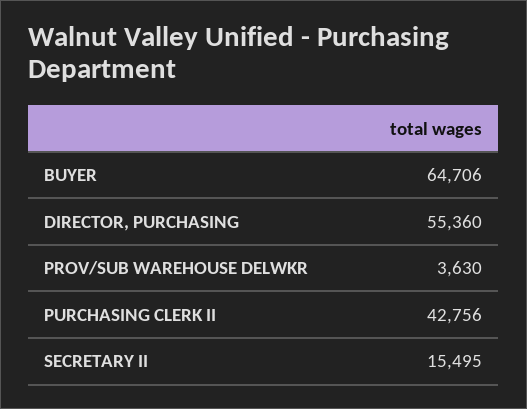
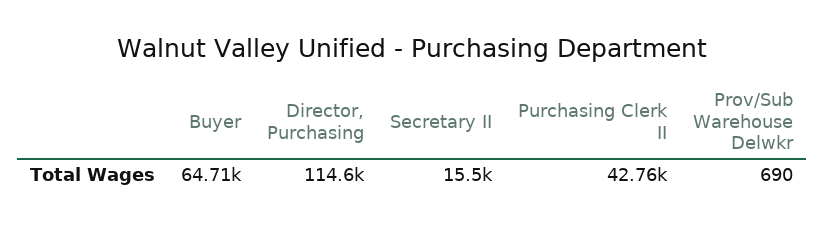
  {
    "BUYER": 64706,
-   "DIRECTOR, PURCHASING": 55360,
+   "DIRECTOR, PURCHASING": 114600,
-   "PROV/SUB WAREHOUSE DELWKR": 3630,
+   "PROV/SUB WAREHOUSE DELWKR": 690,
    "PURCHASING CLERK II": 42756,
    "SECRETARY II": 15495
  }

